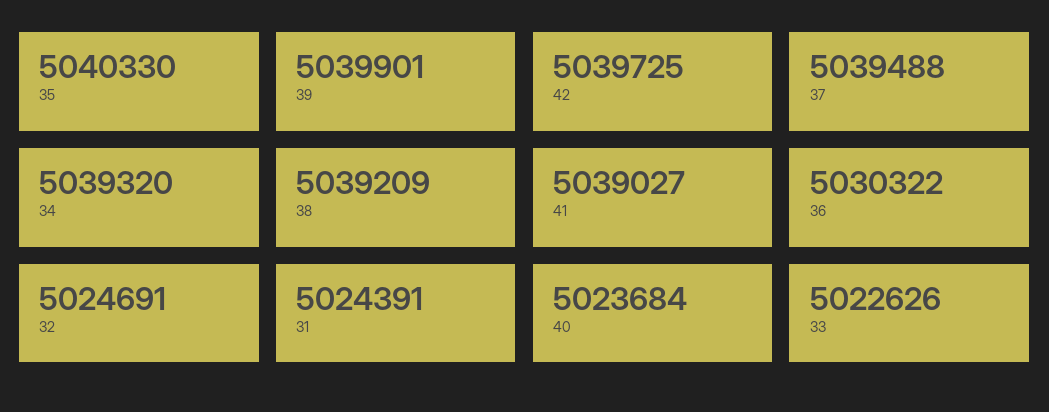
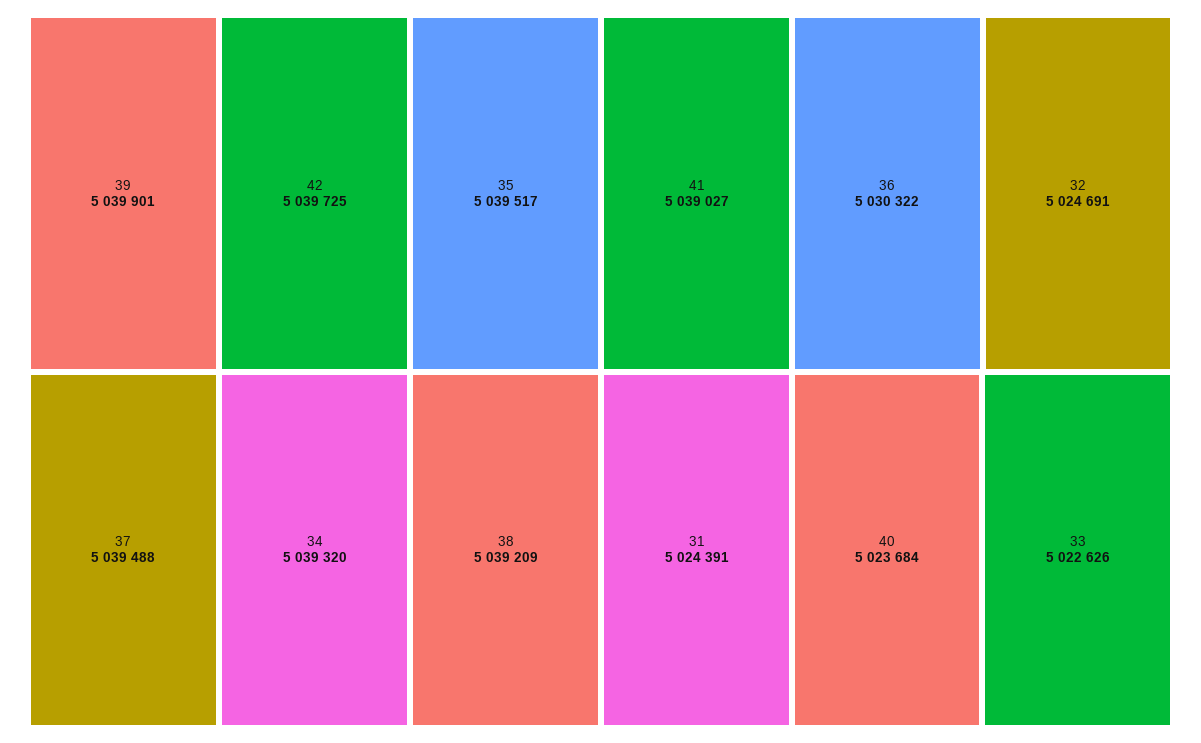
  {
-   "35": 5040330,
+   "35": 5039517,
    "39": 5039901,
    "42": 5039725,
    "37": 5039488,
    "34": 5039320,
    "38": 5039209,
    "41": 5039027,
    "36": 5030322,
    "32": 5024691,
    "31": 5024391,
    "40": 5023684,
    "33": 5022626
  }

